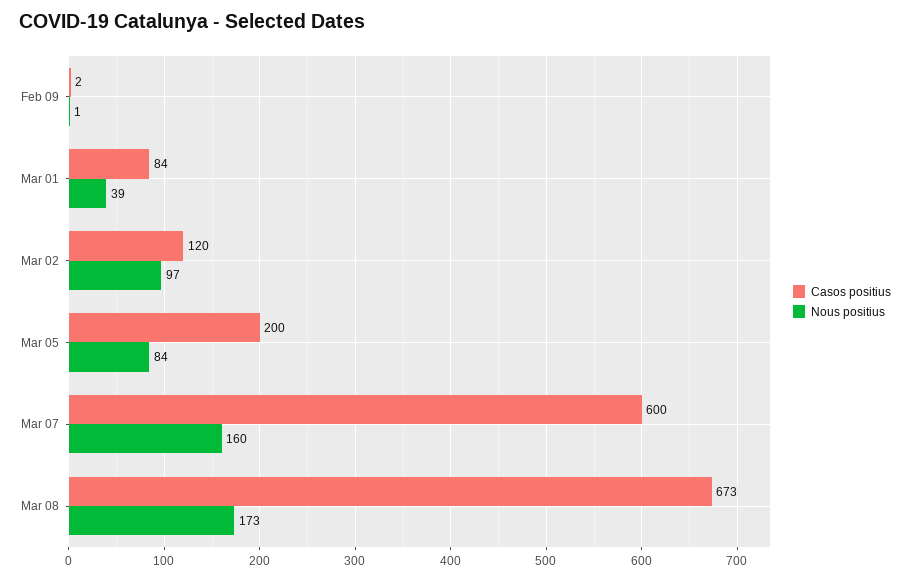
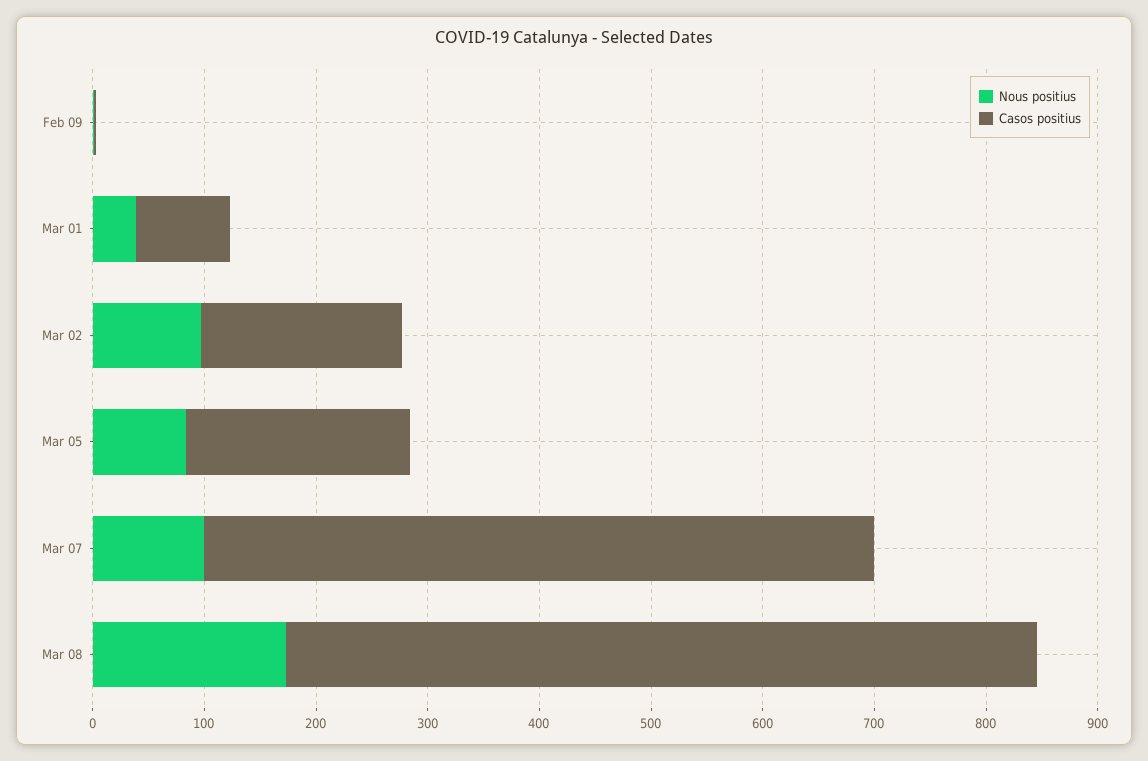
  {
    "Casos positius": {
      "Feb 09": 2,
      "Mar 01": 84,
-     "Mar 02": 120,
+     "Mar 02": 180,
      "Mar 05": 200,
      "Mar 07": 600,
      "Mar 08": 673
    },
    "Nous positius": {
      "Feb 09": 1,
      "Mar 01": 39,
      "Mar 02": 97,
      "Mar 05": 84,
-     "Mar 07": 160,
+     "Mar 07": 100,
      "Mar 08": 173
    }
  }

